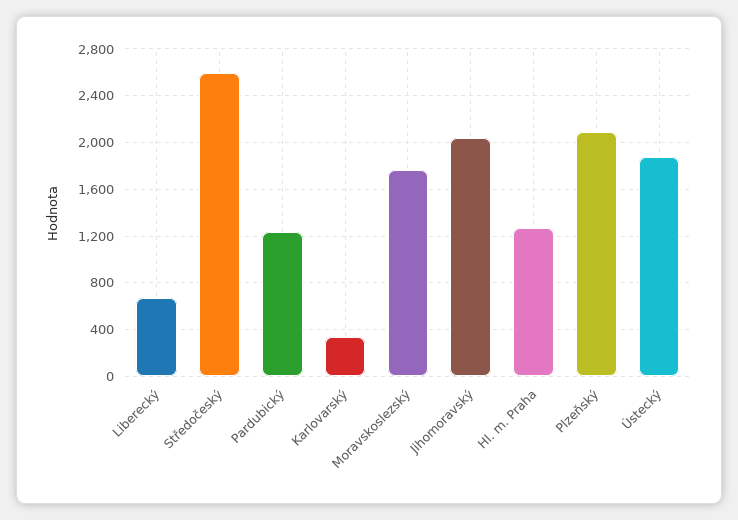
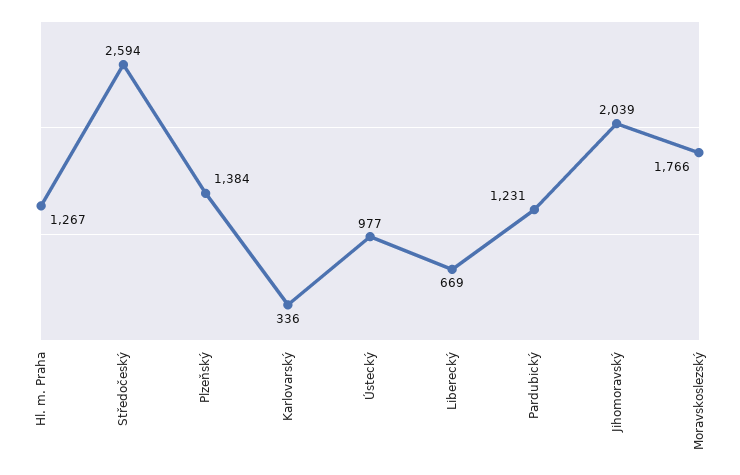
  {
    "Liberecký": 669,
    "Středočeský": 2594,
    "Pardubický": 1231,
    "Karlovarský": 336,
    "Moravskoslezský": 1766,
    "Jihomoravský": 2039,
    "Hl. m. Praha": 1267,
-   "Plzeňský": 2100,
+   "Plzeňský": 1384,
-   "Ústecký": 1900
+   "Ústecký": 977
  }

